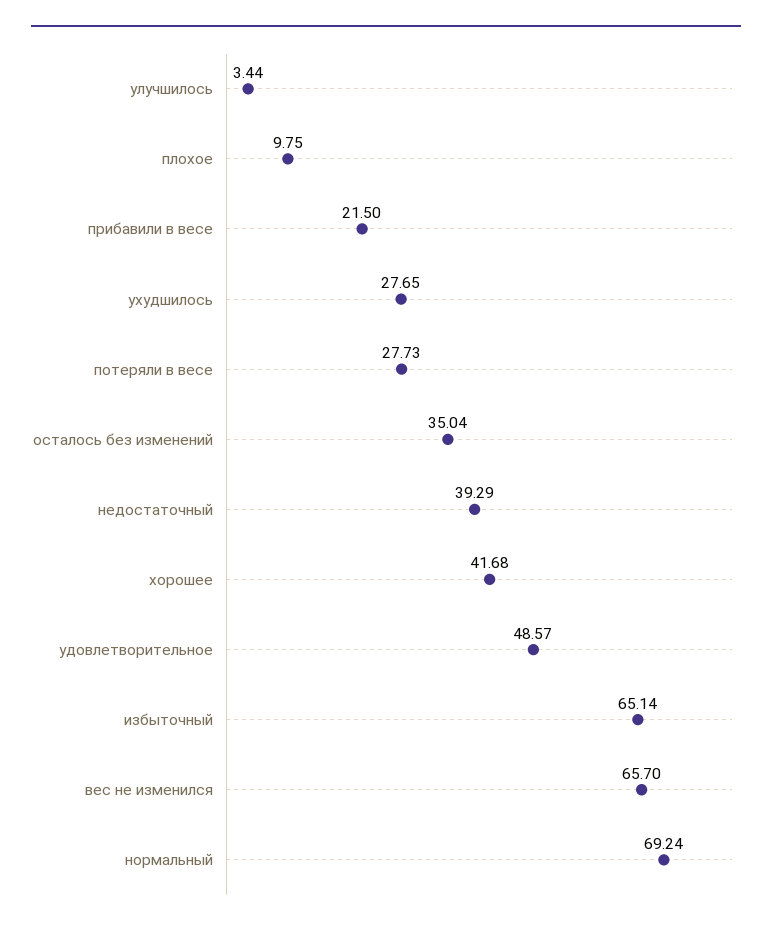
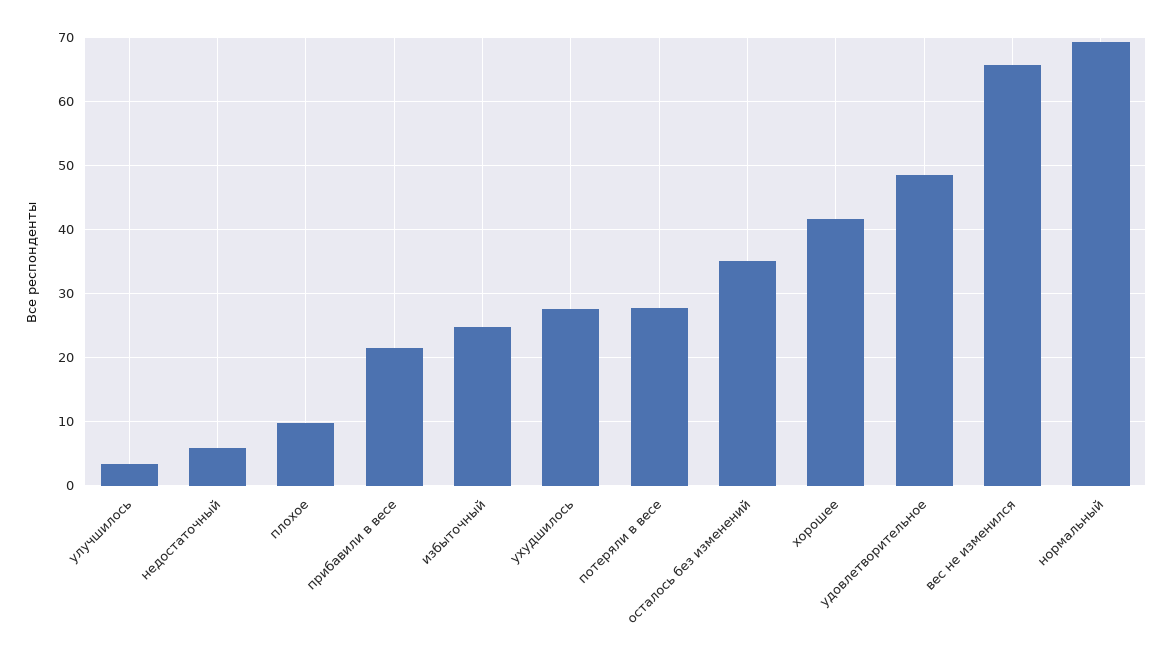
  {
    "улучшилось": 3.44,
    "плохое": 9.75,
    "прибавили в весе": 21.5,
    "ухудшилось": 27.65,
    "потеряли в весе": 27.73,
    "осталось без изменений": 35.04,
-   "недостаточный": 39.29,
+   "недостаточный": 6,
    "хорошее": 41.68,
    "удовлетворительное": 48.57,
-   "избыточный": 65.14,
+   "избыточный": 25,
    "вес не изменился": 65.7,
    "нормальный": 69.24
  }

